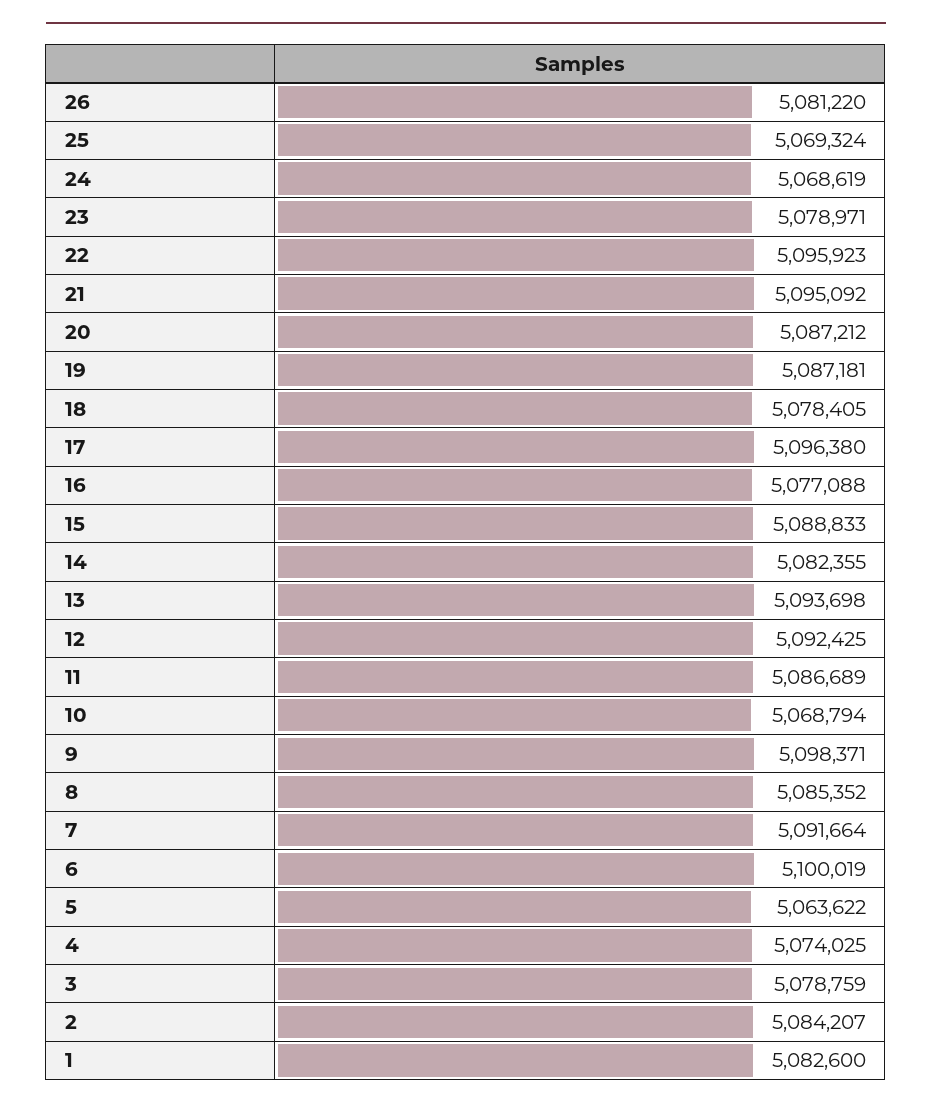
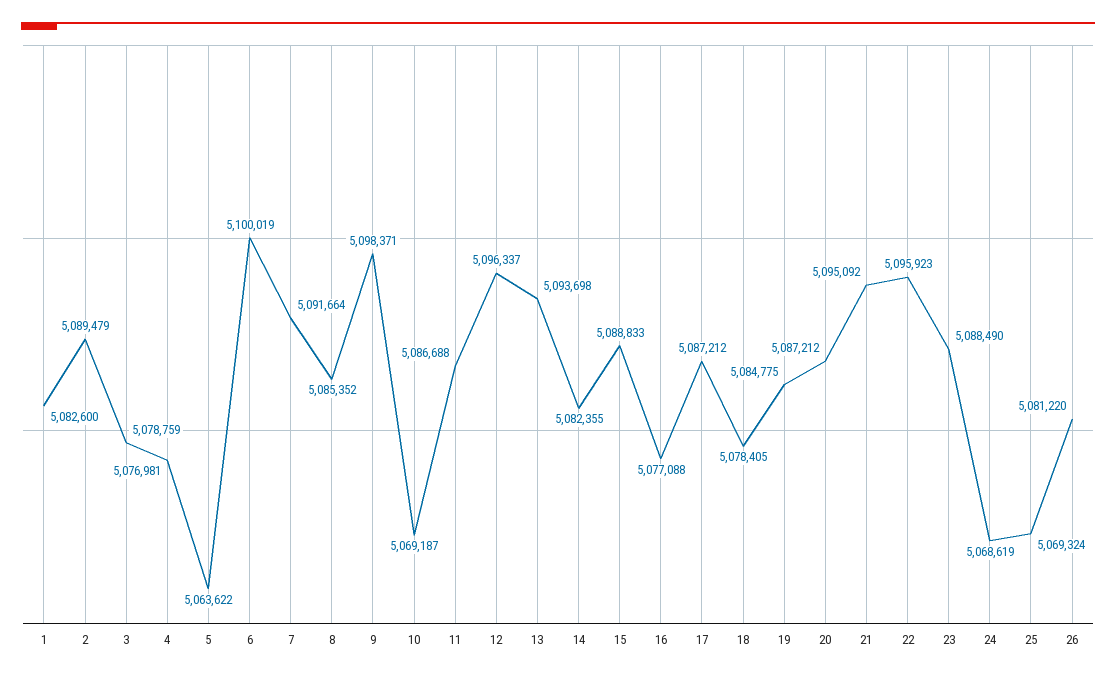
  {
    "26": 5081220,
    "25": 5069324,
    "24": 5068619,
-   "23": 5078971,
+   "23": 5088490,
    "22": 5095923,
    "21": 5095092,
    "20": 5087212,
-   "19": 5087181,
+   "19": 5084775,
    "18": 5078405,
-   "17": 5096380,
+   "17": 5087212,
    "16": 5077088,
    "15": 5088833,
    "14": 5082355,
    "13": 5093698,
-   "12": 5092425,
+   "12": 5096337,
-   "11": 5086689,
+   "11": 5086688,
-   "10": 5068794,
+   "10": 5069187,
    "9": 5098371,
    "8": 5085352,
    "7": 5091664,
    "6": 5100019,
    "5": 5063622,
-   "4": 5074025,
+   "4": 5076981,
    "3": 5078759,
-   "2": 5084207,
+   "2": 5089479,
    "1": 5082600
  }

